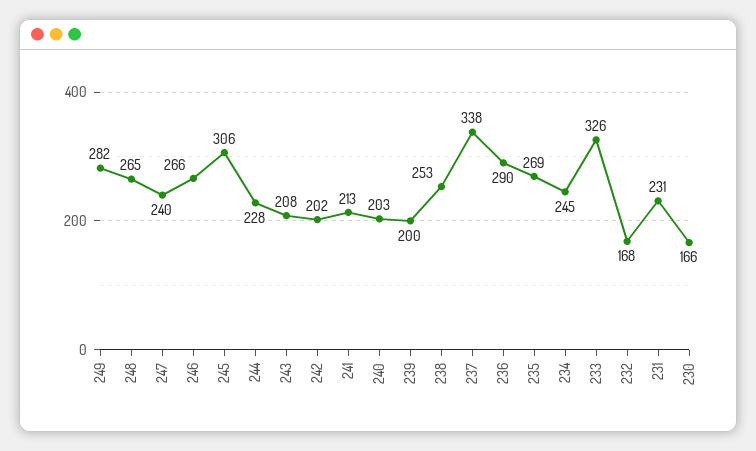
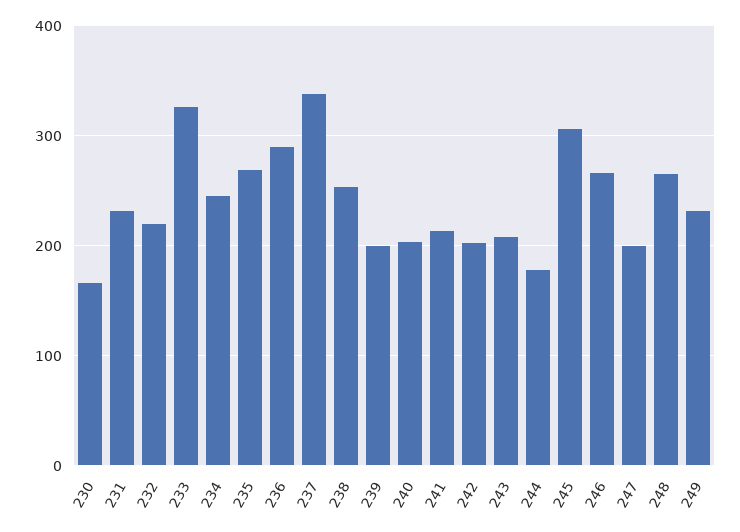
  {
-   "249": 282,
+   "249": 230,
    "248": 265,
-   "247": 240,
+   "247": 200,
    "246": 266,
    "245": 306,
-   "244": 228,
+   "244": 180,
    "243": 208,
    "242": 202,
    "241": 213,
    "240": 203,
    "239": 200,
    "238": 253,
    "237": 338,
    "236": 290,
    "235": 269,
    "234": 245,
    "233": 326,
-   "232": 168,
+   "232": 220,
    "231": 231,
    "230": 166
  }

